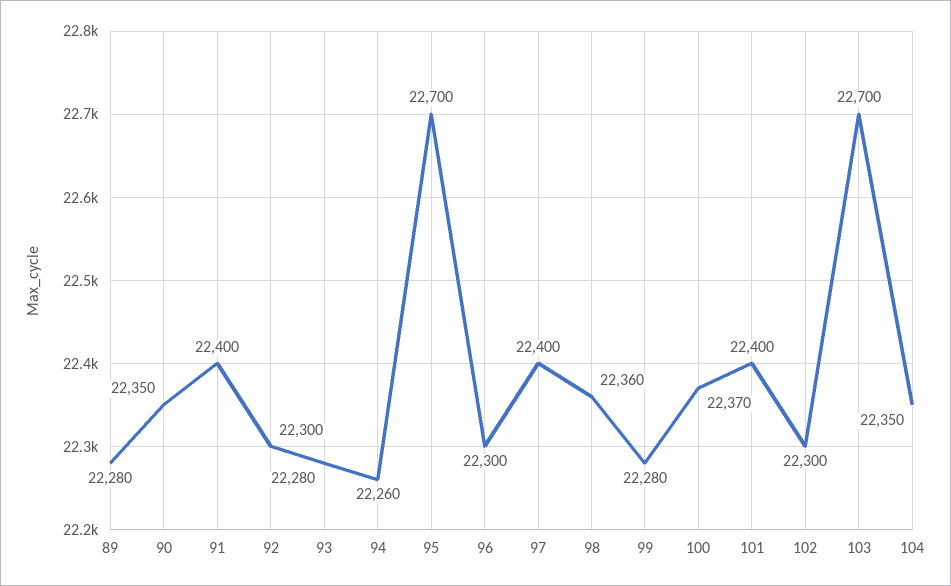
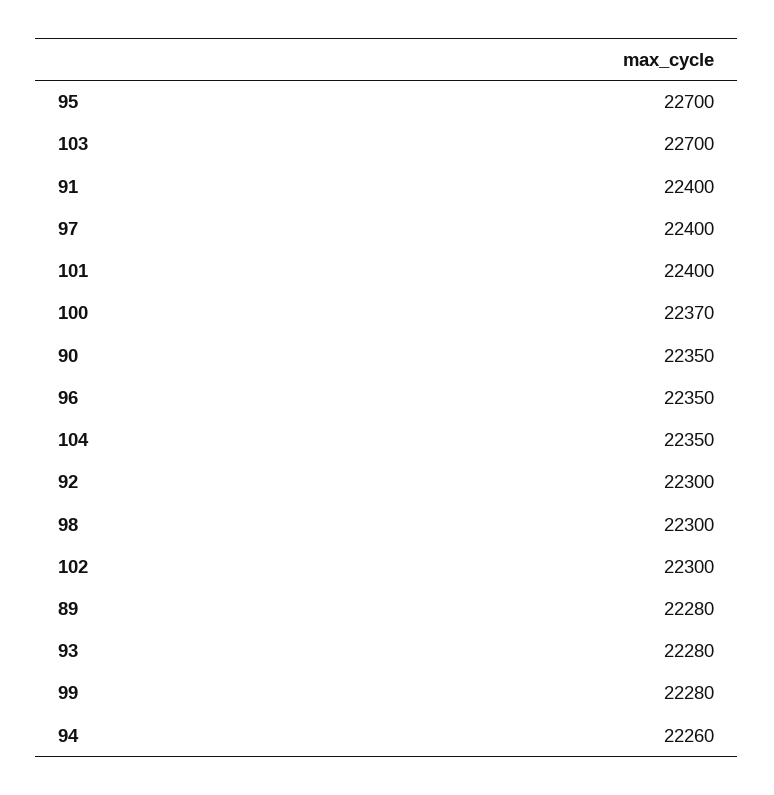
  {
    "89": 22280,
    "90": 22350,
    "91": 22400,
    "92": 22300,
    "93": 22280,
    "94": 22260,
    "95": 22700,
-   "96": 22300,
+   "96": 22350,
    "97": 22400,
-   "98": 22360,
+   "98": 22300,
    "99": 22280,
    "100": 22370,
    "101": 22400,
    "102": 22300,
    "103": 22700,
    "104": 22350
  }

